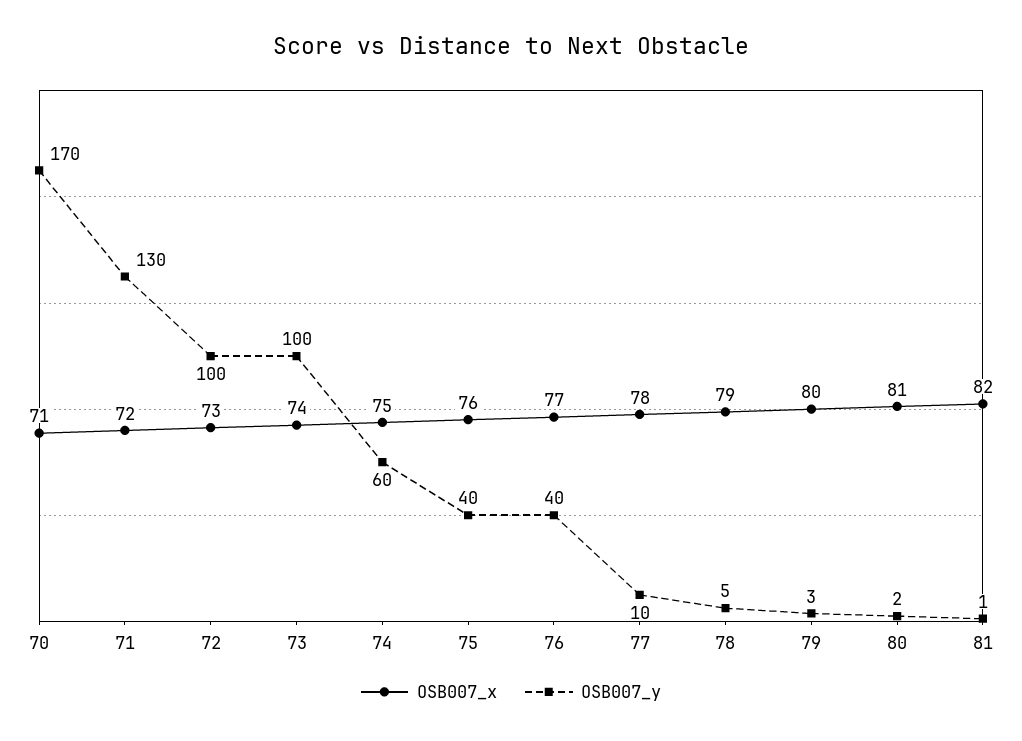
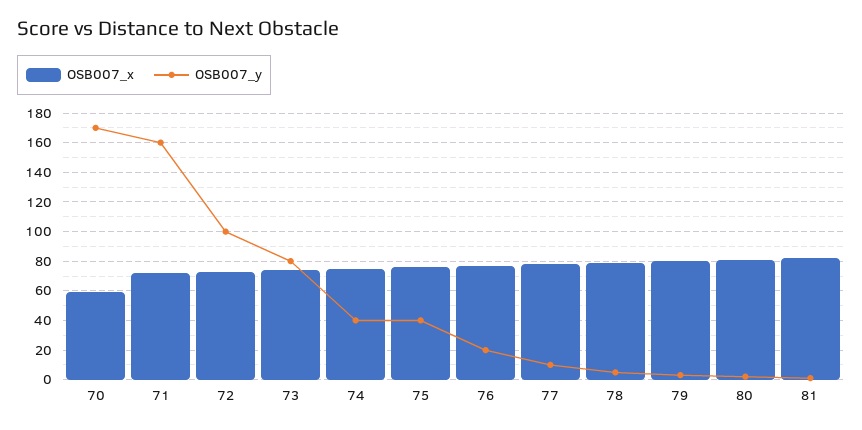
  {
    "OSB007_x": {
-     "70": 71,
+     "70": 60,
      "71": 72,
      "72": 73,
      "73": 74,
      "74": 75,
      "75": 76,
      "76": 77,
      "77": 78,
      "78": 79,
      "79": 80,
      "80": 81,
      "81": 82
    },
    "OSB007_y": {
      "70": 170,
-     "71": 130,
+     "71": 160,
      "72": 100,
-     "73": 100,
+     "73": 80,
-     "74": 60,
+     "74": 40,
      "75": 40,
-     "76": 40,
+     "76": 20,
      "77": 10,
      "78": 5,
      "79": 3,
      "80": 2,
      "81": 1
    }
  }

